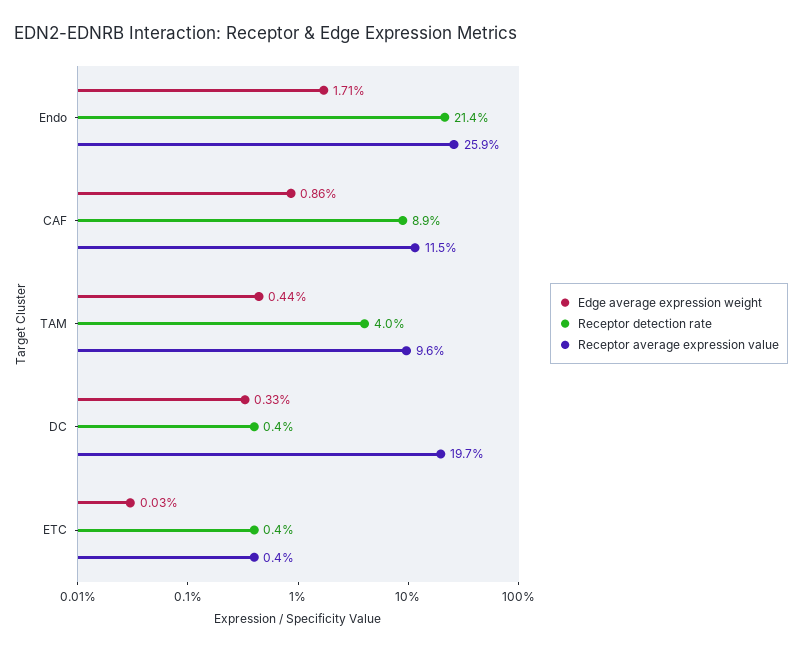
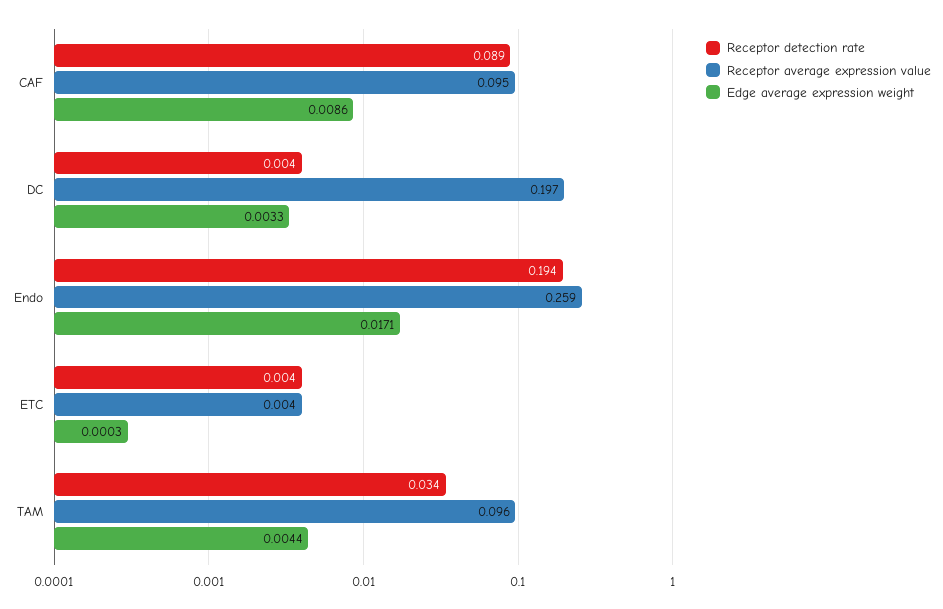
  {
    "Edge average expression weight": {
      "Endo": 0.0171,
      "CAF": 0.0086,
      "TAM": 0.0044,
      "DC": 0.0033,
      "ETC": 0.0003
    },
    "Receptor detection rate": {
-     "Endo": 0.214,
+     "Endo": 0.194,
      "CAF": 0.089,
-     "TAM": 0.04,
+     "TAM": 0.034,
      "DC": 0.004,
      "ETC": 0.004
    },
    "Receptor average expression value": {
      "Endo": 0.259,
-     "CAF": 0.115,
+     "CAF": 0.095,
      "TAM": 0.096,
      "DC": 0.197,
      "ETC": 0.004
    }
  }

